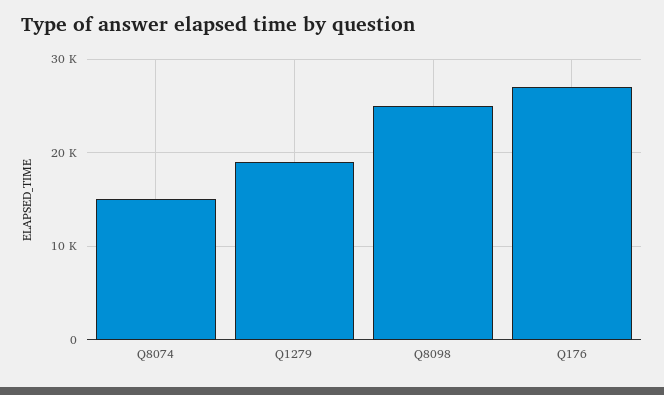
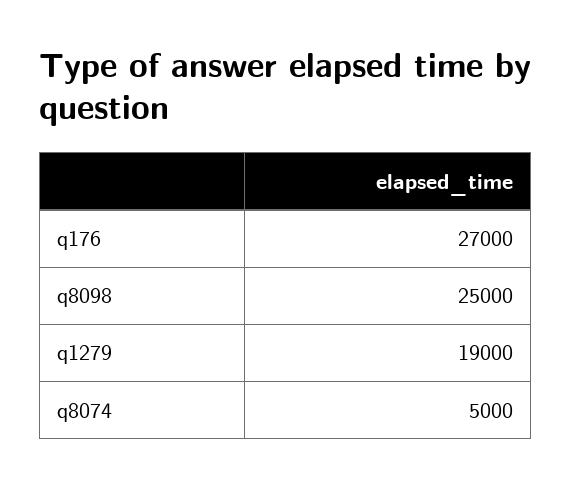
  {
-   "Q8074": 15000,
+   "Q8074": 5000,
    "Q1279": 19000,
    "Q8098": 25000,
    "Q176": 27000
  }

